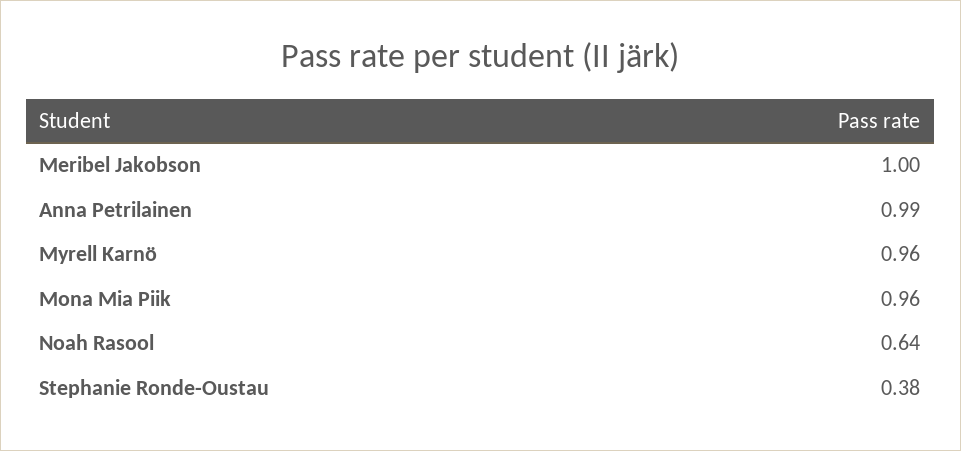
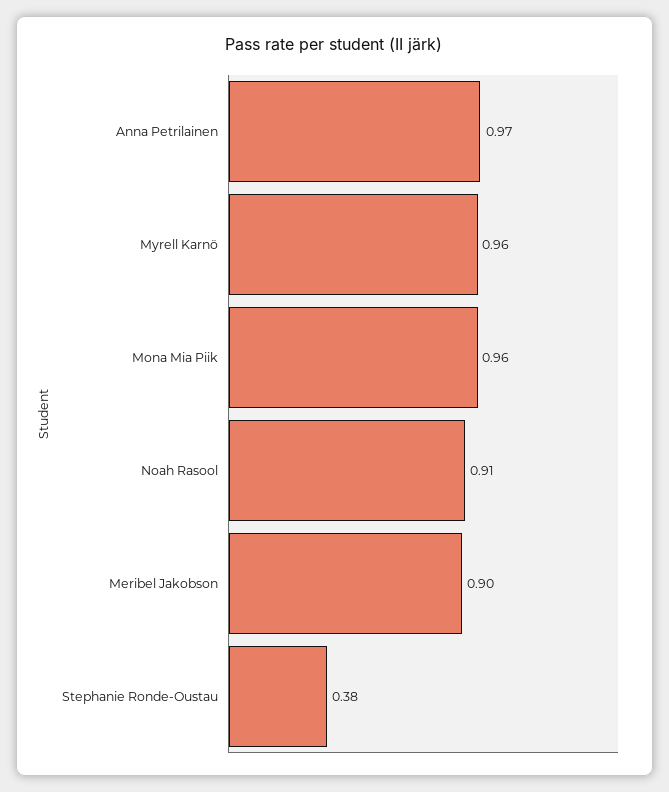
  {
-   "Meribel Jakobson": 1,
+   "Meribel Jakobson": 0.9,
-   "Anna Petrilainen": 0.99,
+   "Anna Petrilainen": 0.97,
    "Myrell Karnö": 0.96,
    "Mona Mia Piik": 0.96,
-   "Noah Rasool": 0.64,
+   "Noah Rasool": 0.91,
    "Stephanie Ronde-Oustau": 0.38
  }

